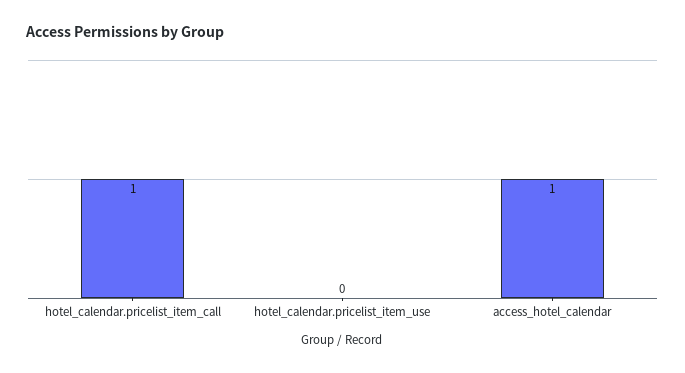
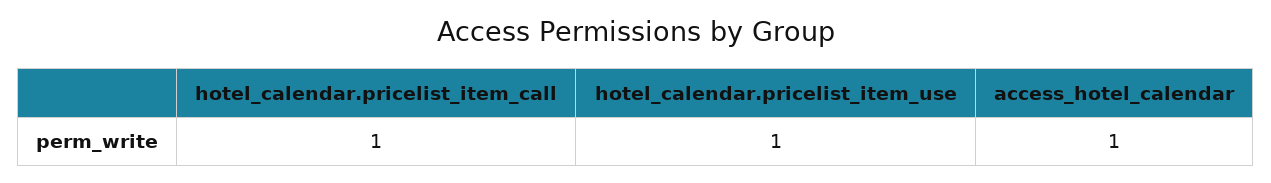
  {
    "hotel_calendar.pricelist_item_call": 1,
-   "hotel_calendar.pricelist_item_use": 0,
+   "hotel_calendar.pricelist_item_use": 1,
    "access_hotel_calendar": 1
  }

